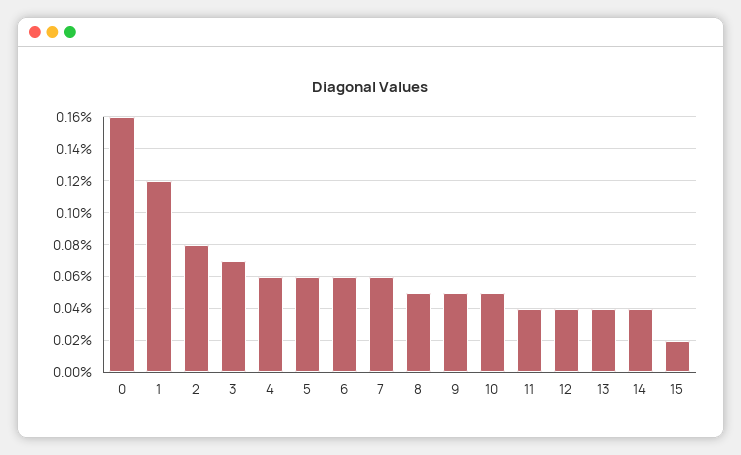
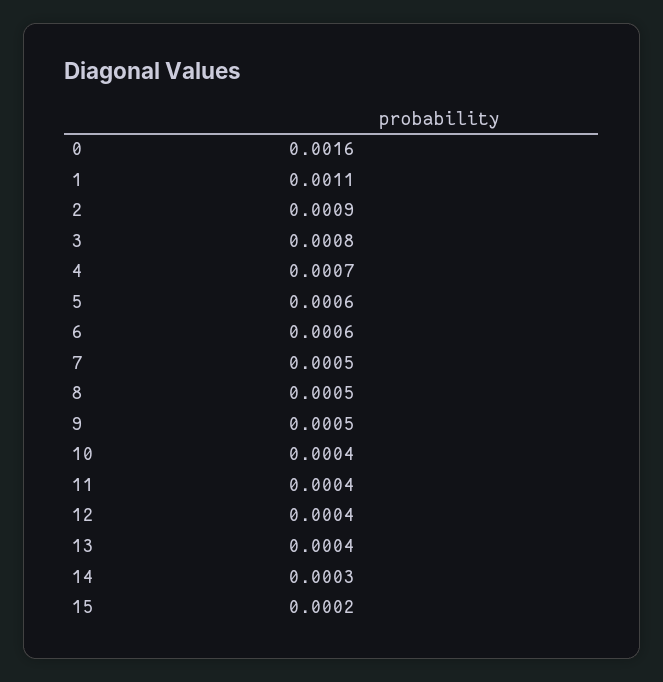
  {
    "0": 0.0016,
-   "1": 0.0012,
+   "1": 0.0011,
-   "2": 0.0008,
+   "2": 0.0009,
-   "3": 0.0007,
+   "3": 0.0008,
-   "4": 0.0006,
+   "4": 0.0007,
    "5": 0.0006,
    "6": 0.0006,
-   "7": 0.0006,
+   "7": 0.0005,
    "8": 0.0005,
    "9": 0.0005,
-   "10": 0.0005,
+   "10": 0.0004,
    "11": 0.0004,
    "12": 0.0004,
    "13": 0.0004,
-   "14": 0.0004,
+   "14": 0.0003,
    "15": 0.0002
  }

